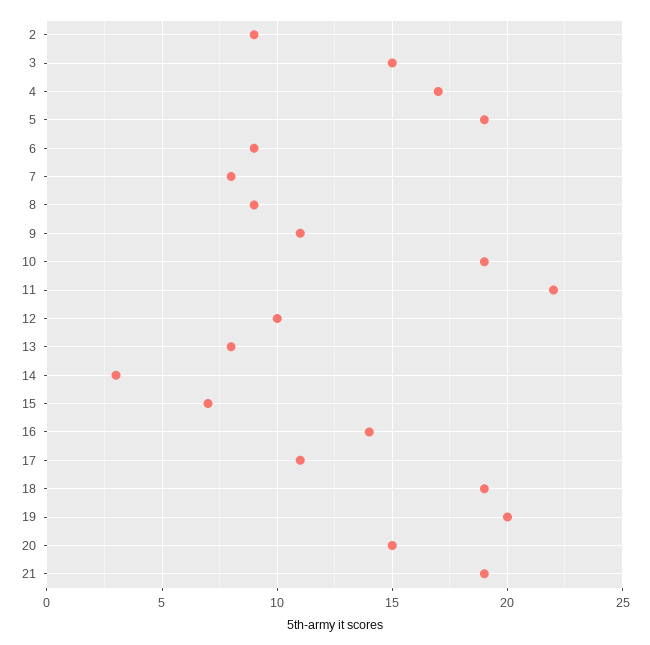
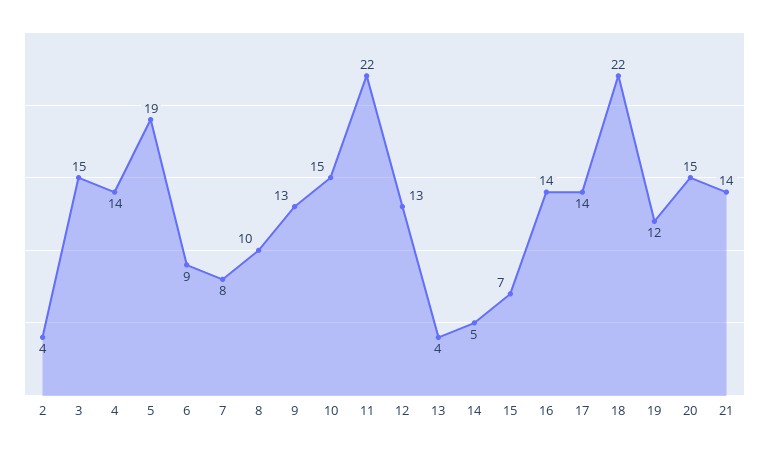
  {
-   "2": 9,
+   "2": 4,
    "3": 15,
-   "4": 17,
+   "4": 14,
    "5": 19,
    "6": 9,
    "7": 8,
-   "8": 9,
+   "8": 10,
-   "9": 11,
+   "9": 13,
-   "10": 19,
+   "10": 15,
    "11": 22,
-   "12": 10,
+   "12": 13,
-   "13": 8,
+   "13": 4,
-   "14": 3,
+   "14": 5,
    "15": 7,
    "16": 14,
-   "17": 11,
+   "17": 14,
-   "18": 19,
+   "18": 22,
-   "19": 20,
+   "19": 12,
    "20": 15,
-   "21": 19
+   "21": 14
  }

